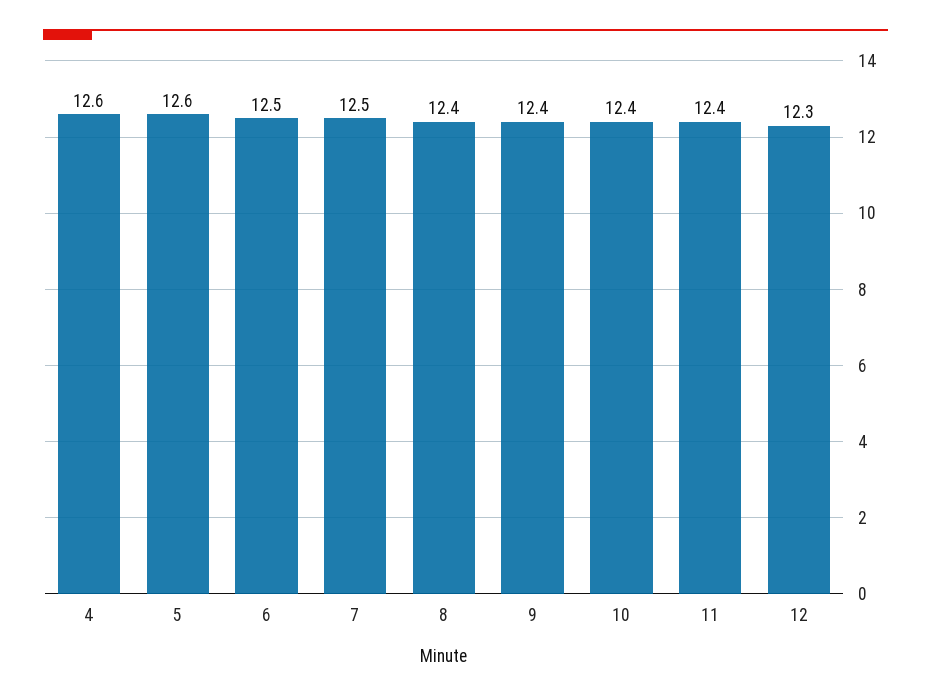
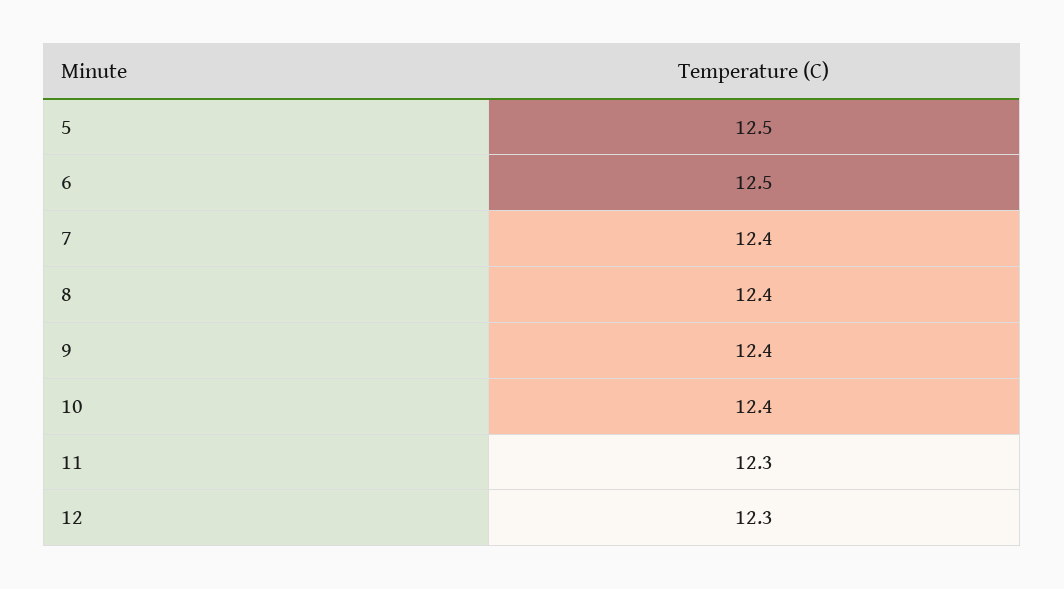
  {
-   "4": 12.6,
-   "5": 12.6,
+   "5": 12.5,
    "6": 12.5,
-   "7": 12.5,
+   "7": 12.4,
    "8": 12.4,
    "9": 12.4,
    "10": 12.4,
-   "11": 12.4,
+   "11": 12.3,
    "12": 12.3
  }

